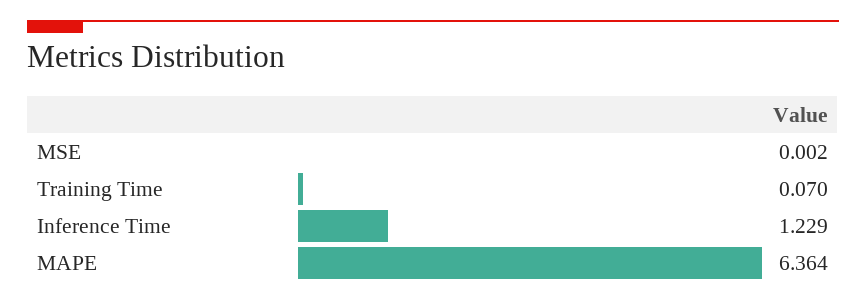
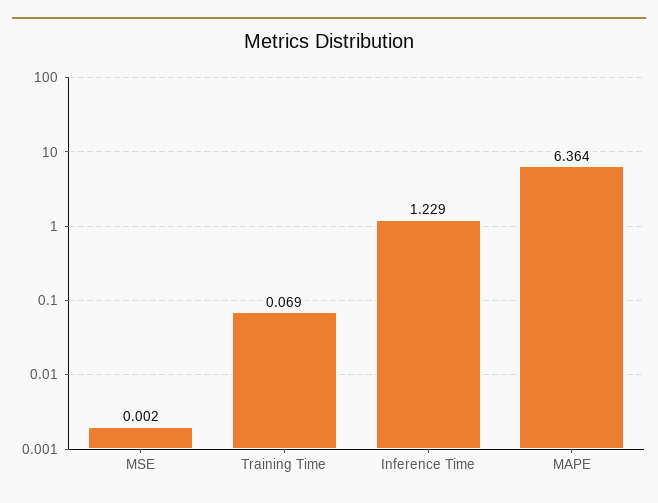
  {
    "MSE": 0.002,
-   "Training Time": 0.07,
+   "Training Time": 0.069,
    "Inference Time": 1.229,
    "MAPE": 6.364
  }

